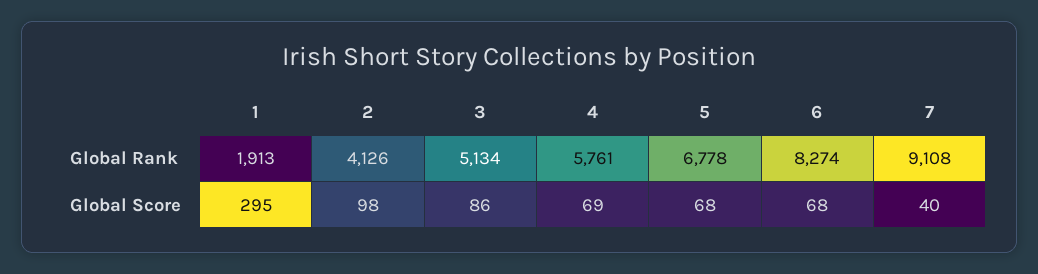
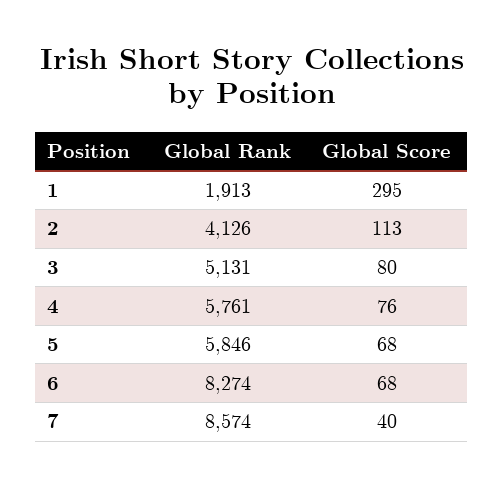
  {
    "1": {
      "Global Rank": 1913,
      "Global Score": 295
    },
    "2": {
      "Global Rank": 4126,
-     "Global Score": 98
+     "Global Score": 113
    },
    "3": {
-     "Global Rank": 5134,
+     "Global Rank": 5131,
-     "Global Score": 86
+     "Global Score": 80
    },
    "4": {
      "Global Rank": 5761,
-     "Global Score": 69
+     "Global Score": 76
    },
    "5": {
-     "Global Rank": 6778,
+     "Global Rank": 5846,
      "Global Score": 68
    },
    "6": {
      "Global Rank": 8274,
      "Global Score": 68
    },
    "7": {
-     "Global Rank": 9108,
+     "Global Rank": 8574,
      "Global Score": 40
    }
  }

